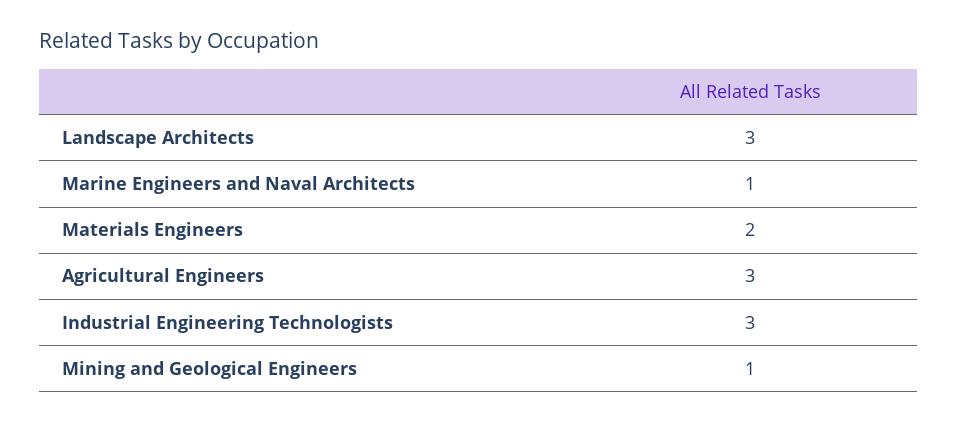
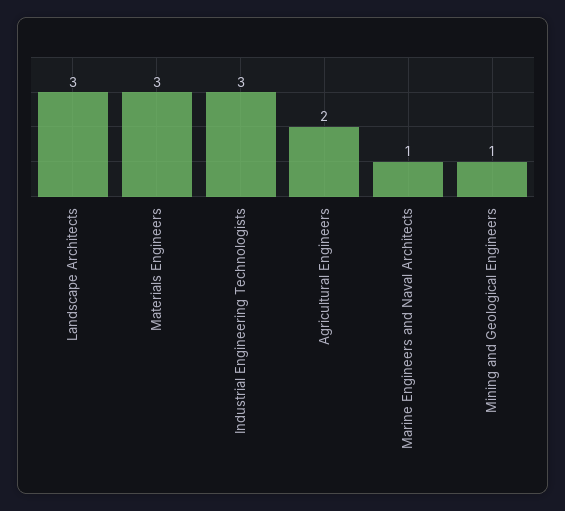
  {
    "Landscape Architects": 3,
    "Marine Engineers and Naval Architects": 1,
-   "Materials Engineers": 2,
+   "Materials Engineers": 3,
-   "Agricultural Engineers": 3,
+   "Agricultural Engineers": 2,
    "Industrial Engineering Technologists": 3,
    "Mining and Geological Engineers": 1
  }

